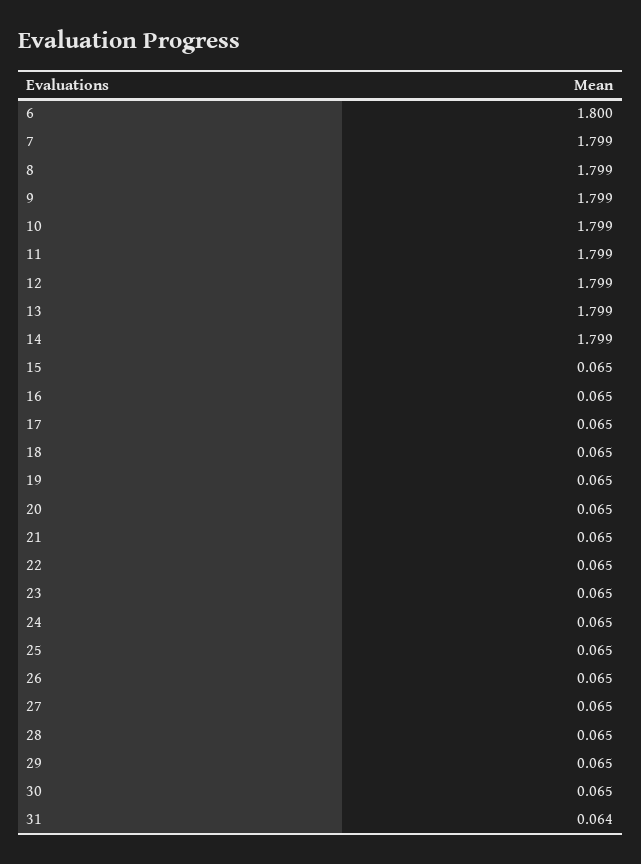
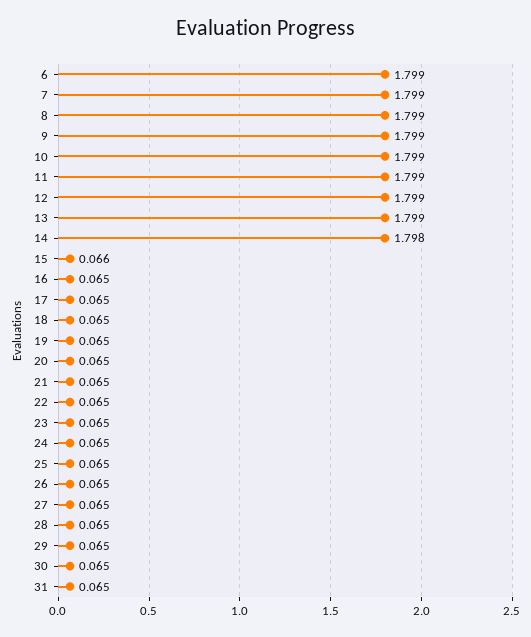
  {
-   "6": 1.8,
+   "6": 1.799,
    "7": 1.799,
    "8": 1.799,
    "9": 1.799,
    "10": 1.799,
    "11": 1.799,
    "12": 1.799,
    "13": 1.799,
-   "14": 1.799,
+   "14": 1.798,
-   "15": 0.065,
+   "15": 0.066,
    "16": 0.065,
    "17": 0.065,
    "18": 0.065,
    "19": 0.065,
    "20": 0.065,
    "21": 0.065,
    "22": 0.065,
    "23": 0.065,
    "24": 0.065,
    "25": 0.065,
    "26": 0.065,
    "27": 0.065,
    "28": 0.065,
    "29": 0.065,
    "30": 0.065,
-   "31": 0.064
+   "31": 0.065
  }

